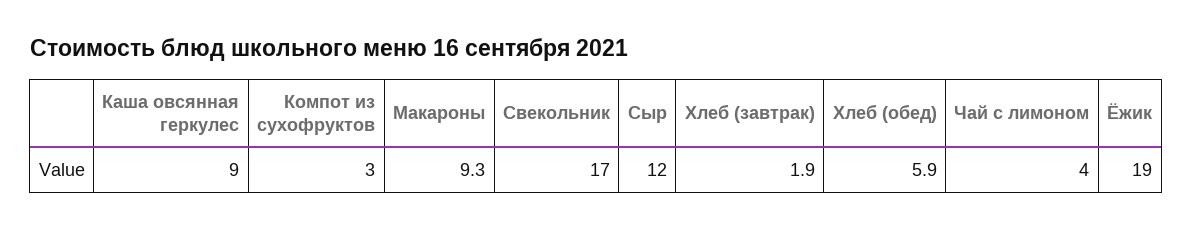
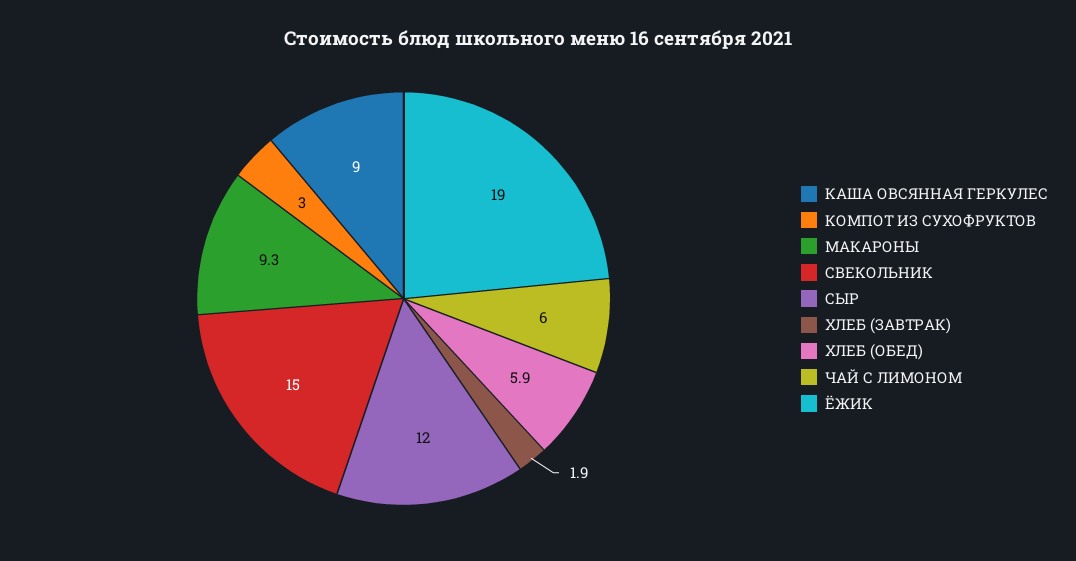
  {
    "Каша овсянная геркулес": 9,
    "Компот из сухофруктов": 3,
    "Макароны": 9.3,
-   "Свекольник": 17,
+   "Свекольник": 15,
    "Сыр": 12,
    "Хлеб (завтрак)": 1.9,
    "Хлеб (обед)": 5.9,
-   "Чай с лимоном": 4,
+   "Чай с лимоном": 6,
    "Ёжик": 19
  }

